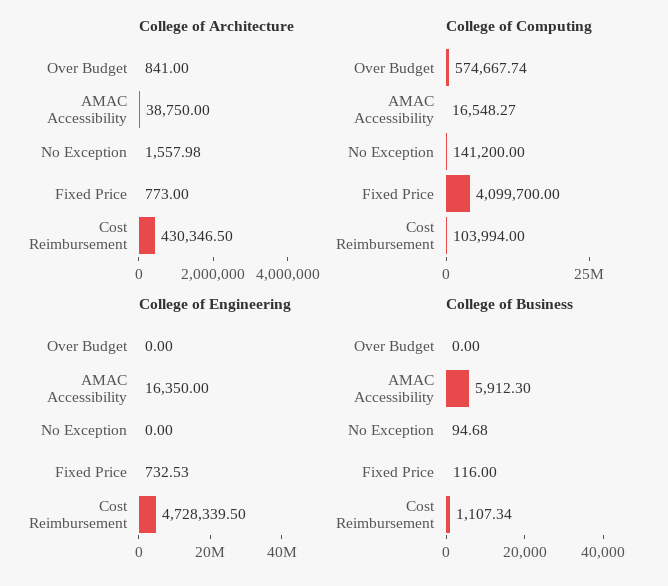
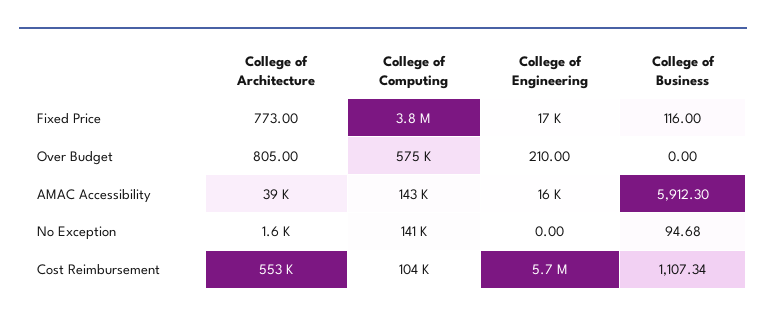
  {
    "College of Architecture": {
-     "Over Budget": 841,
+     "Over Budget": 805,
      "AMAC Accessibility": 38750,
      "No Exception": 1557.98,
      "Fixed Price": 773,
-     "Cost Reimbursement": 430346.5
+     "Cost Reimbursement": 553000
    },
    "College of Computing": {
      "Over Budget": 574667.74,
-     "AMAC Accessibility": 16548.27,
+     "AMAC Accessibility": 143000,
      "No Exception": 141200,
-     "Fixed Price": 4099700,
+     "Fixed Price": 3800000,
      "Cost Reimbursement": 103994
    },
    "College of Engineering": {
-     "Over Budget": 0,
+     "Over Budget": 210,
      "AMAC Accessibility": 16350,
      "No Exception": 0,
-     "Fixed Price": 732.53,
+     "Fixed Price": 17000,
-     "Cost Reimbursement": 4728339.5
+     "Cost Reimbursement": 5700000
    },
    "College of Business": {
      "Over Budget": 0,
      "AMAC Accessibility": 5912.3,
      "No Exception": 94.68,
      "Fixed Price": 116,
      "Cost Reimbursement": 1107.34
    }
  }

